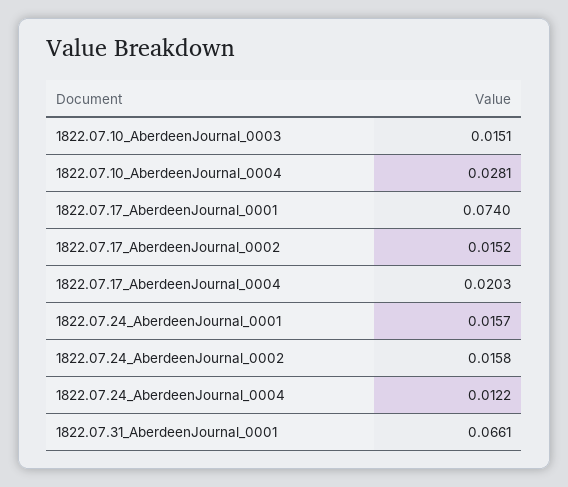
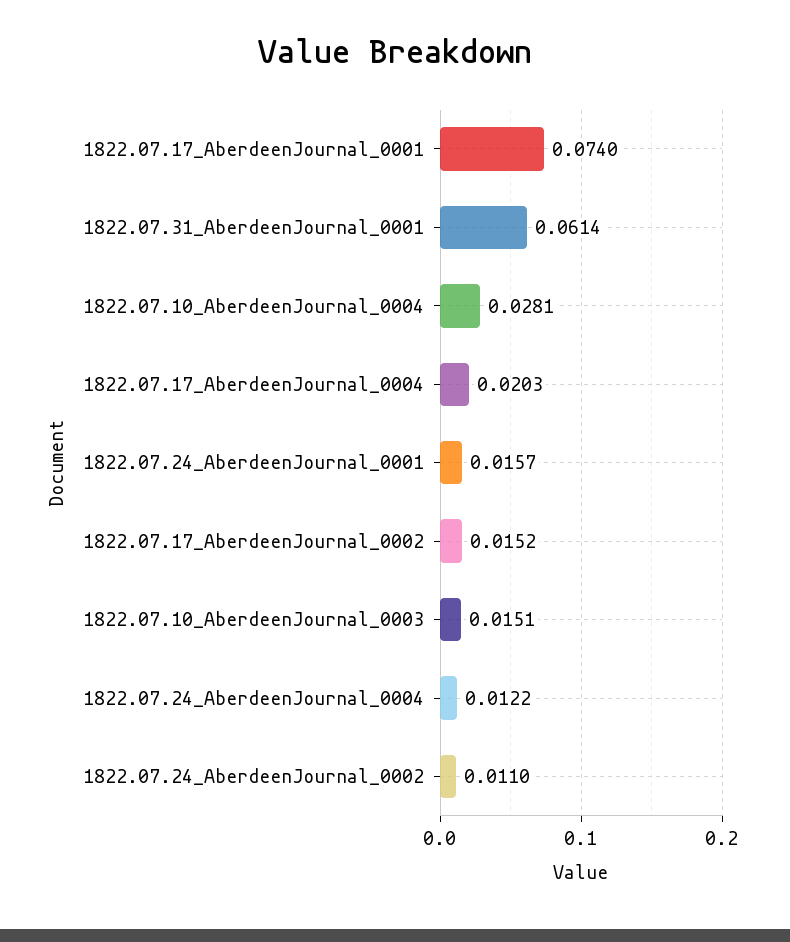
  {
    "1822.07.10_AberdeenJournal_0003": 0.0151,
    "1822.07.10_AberdeenJournal_0004": 0.0281,
    "1822.07.17_AberdeenJournal_0001": 0.074,
    "1822.07.17_AberdeenJournal_0002": 0.0152,
    "1822.07.17_AberdeenJournal_0004": 0.0203,
    "1822.07.24_AberdeenJournal_0001": 0.0157,
-   "1822.07.24_AberdeenJournal_0002": 0.0158,
+   "1822.07.24_AberdeenJournal_0002": 0.011,
    "1822.07.24_AberdeenJournal_0004": 0.0122,
-   "1822.07.31_AberdeenJournal_0001": 0.0661
+   "1822.07.31_AberdeenJournal_0001": 0.0614
  }

